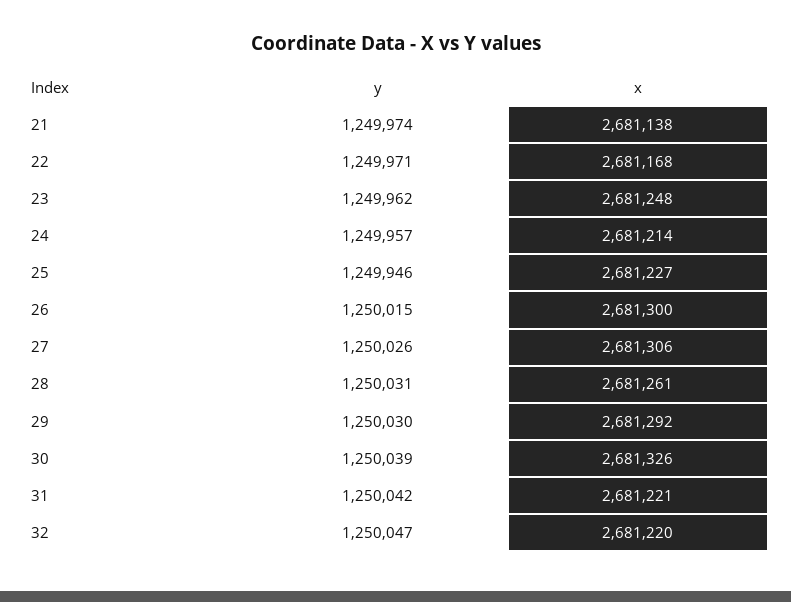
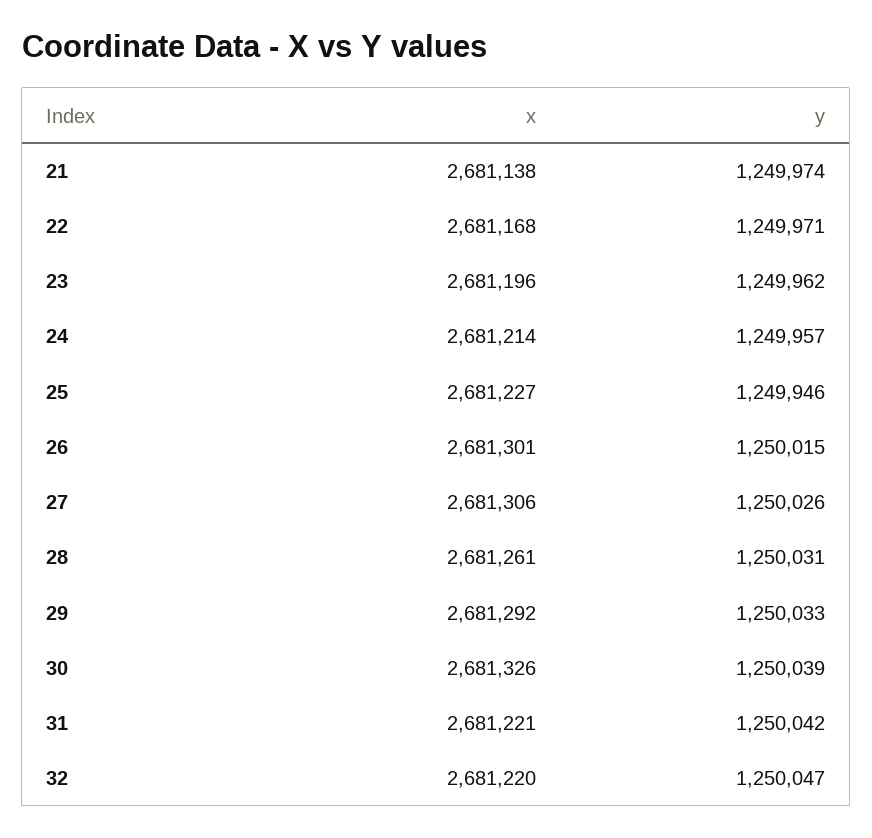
  {
    "y": {
      "21": 1249974,
      "22": 1249971,
      "23": 1249962,
      "24": 1249957,
      "25": 1249946,
      "26": 1250015,
      "27": 1250026,
      "28": 1250031,
-     "29": 1250030,
+     "29": 1250033,
      "30": 1250039,
      "31": 1250042,
      "32": 1250047
    },
    "x": {
      "21": 2681138,
      "22": 2681168,
-     "23": 2681248,
+     "23": 2681196,
      "24": 2681214,
      "25": 2681227,
-     "26": 2681300,
+     "26": 2681301,
      "27": 2681306,
      "28": 2681261,
      "29": 2681292,
      "30": 2681326,
      "31": 2681221,
      "32": 2681220
    }
  }

